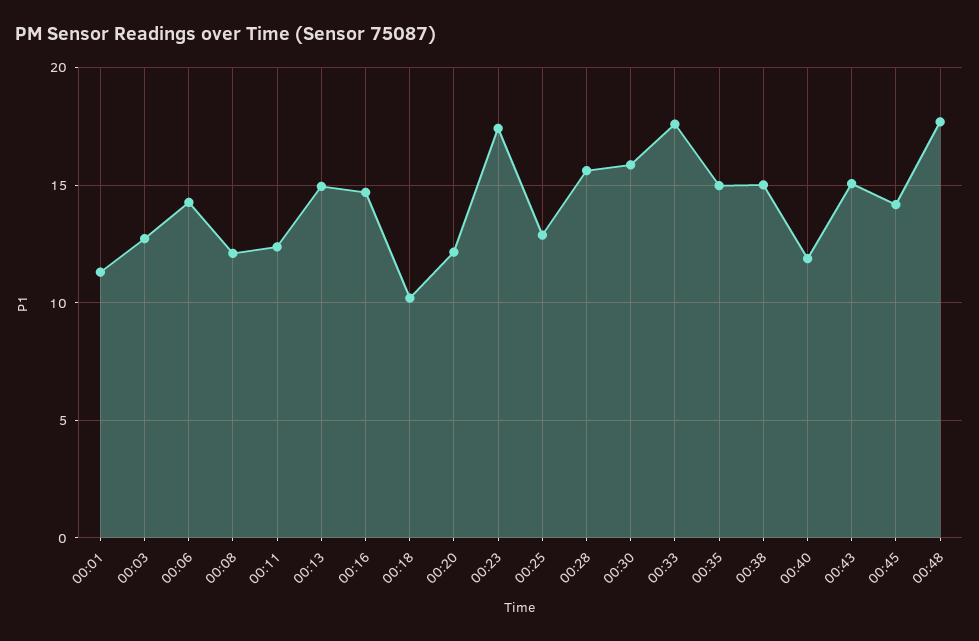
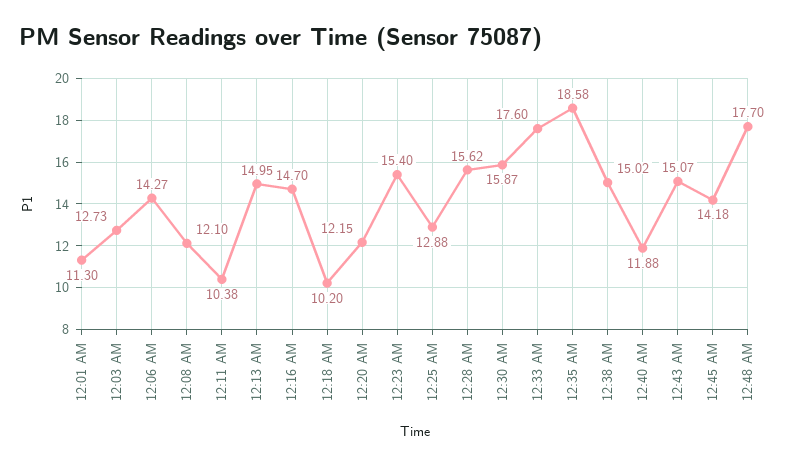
  {
    "00:01": 11.3,
    "00:03": 12.73,
    "00:06": 14.27,
    "00:08": 12.1,
-   "00:11": 12.5,
+   "00:11": 10.38,
    "00:13": 14.95,
    "00:16": 14.7,
    "00:18": 10.2,
    "00:20": 12.15,
-   "00:23": 17.5,
+   "00:23": 15.4,
    "00:25": 12.88,
    "00:28": 15.62,
    "00:30": 15.87,
    "00:33": 17.6,
-   "00:35": 15,
+   "00:35": 18.58,
    "00:38": 15.02,
    "00:40": 11.88,
    "00:43": 15.07,
    "00:45": 14.18,
    "00:48": 17.7
  }

